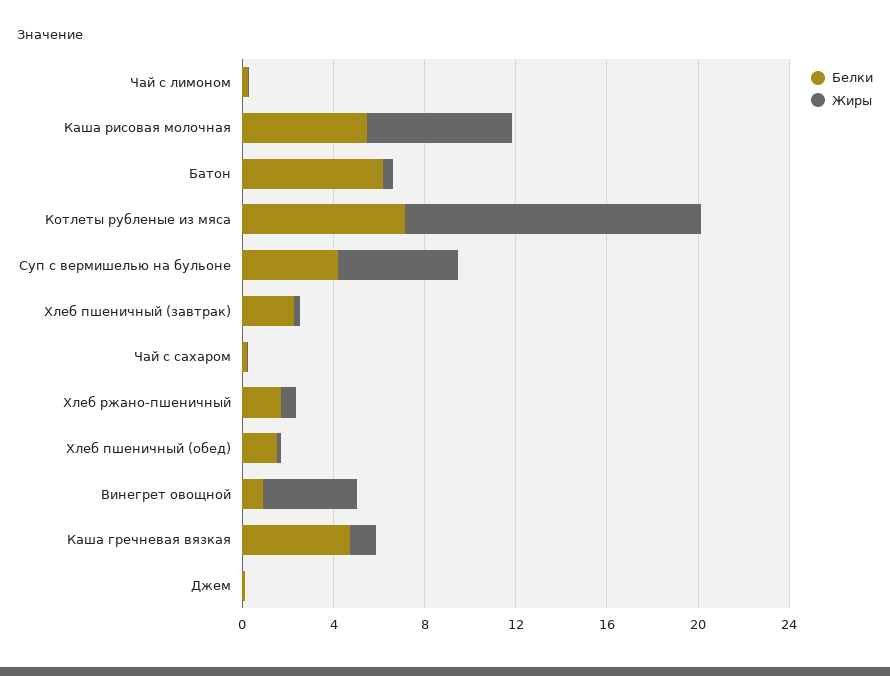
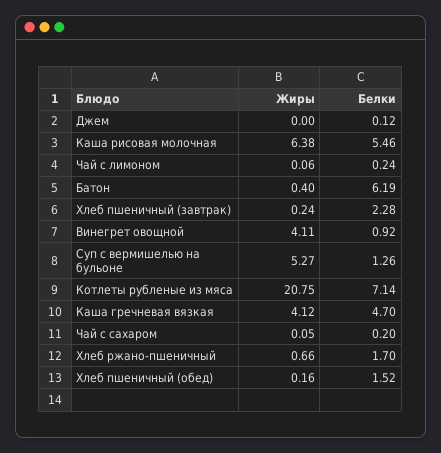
  {
    "Белки": {
      "Чай с лимоном": 0.24,
      "Каша рисовая молочная": 5.46,
      "Батон": 6.19,
      "Котлеты рубленые из мяса": 7.14,
-     "Суп с вермишелью на бульоне": 4,
+     "Суп с вермишелью на бульоне": 1.26,
      "Хлеб пшеничный (завтрак)": 2.28,
      "Чай с сахаром": 0.2,
      "Хлеб ржано-пшеничный": 1.7,
      "Хлеб пшеничный (обед)": 1.52,
      "Винегрет овощной": 0.92,
      "Каша гречневая вязкая": 4.7,
      "Джем": 0.12
    },
    "Жиры": {
      "Чай с лимоном": 0.06,
      "Каша рисовая молочная": 6.38,
      "Батон": 0.4,
-     "Котлеты рубленые из мяса": 13,
+     "Котлеты рубленые из мяса": 20.75,
      "Суп с вермишелью на бульоне": 5.27,
      "Хлеб пшеничный (завтрак)": 0.24,
      "Чай с сахаром": 0.05,
      "Хлеб ржано-пшеничный": 0.66,
      "Хлеб пшеничный (обед)": 0.16,
      "Винегрет овощной": 4.11,
-     "Каша гречневая вязкая": 1,
+     "Каша гречневая вязкая": 4.12,
      "Джем": 0
    }
  }

